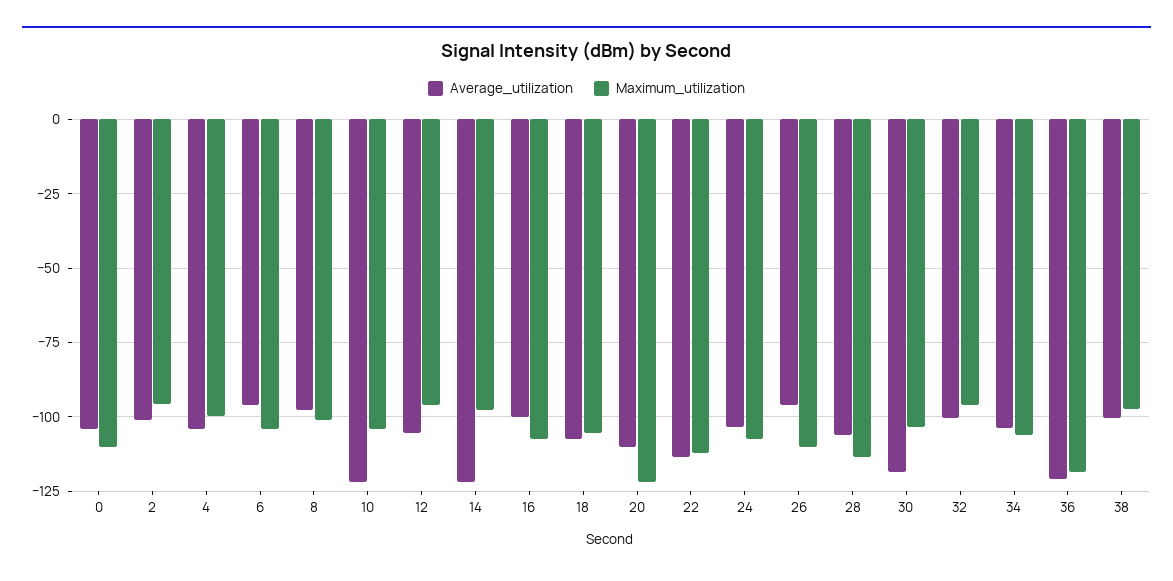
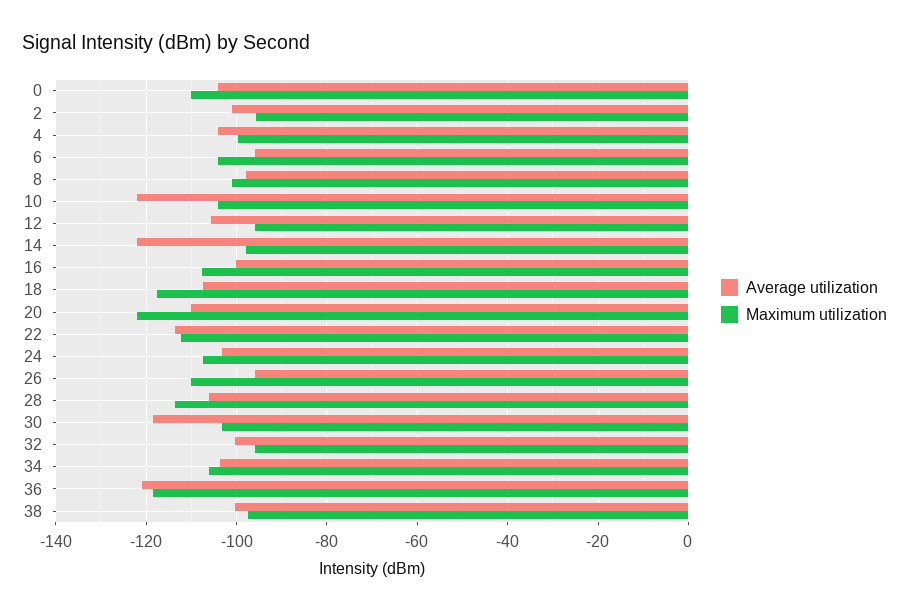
  {
    "Average_utilization": {
      "0": -104,
      "2": -102,
      "4": -104,
      "6": -96,
      "8": -98,
      "10": -122,
      "12": -106,
      "14": -122,
      "16": -100,
      "18": -108,
      "20": -110,
      "22": -114,
      "24": -104,
      "26": -96,
      "28": -106,
      "30": -118,
      "32": -100,
      "34": -104,
      "36": -122,
      "38": -100
    },
    "Maximum_utilization": {
      "0": -110,
      "2": -96,
      "4": -100,
      "6": -104,
      "8": -102,
      "10": -104,
      "12": -96,
      "14": -98,
      "16": -108,
-     "18": -105,
+     "18": -118,
      "20": -122,
      "22": -112,
      "24": -108,
      "26": -110,
      "28": -114,
      "30": -104,
      "32": -96,
      "34": -106,
      "36": -118,
      "38": -98
    }
  }

